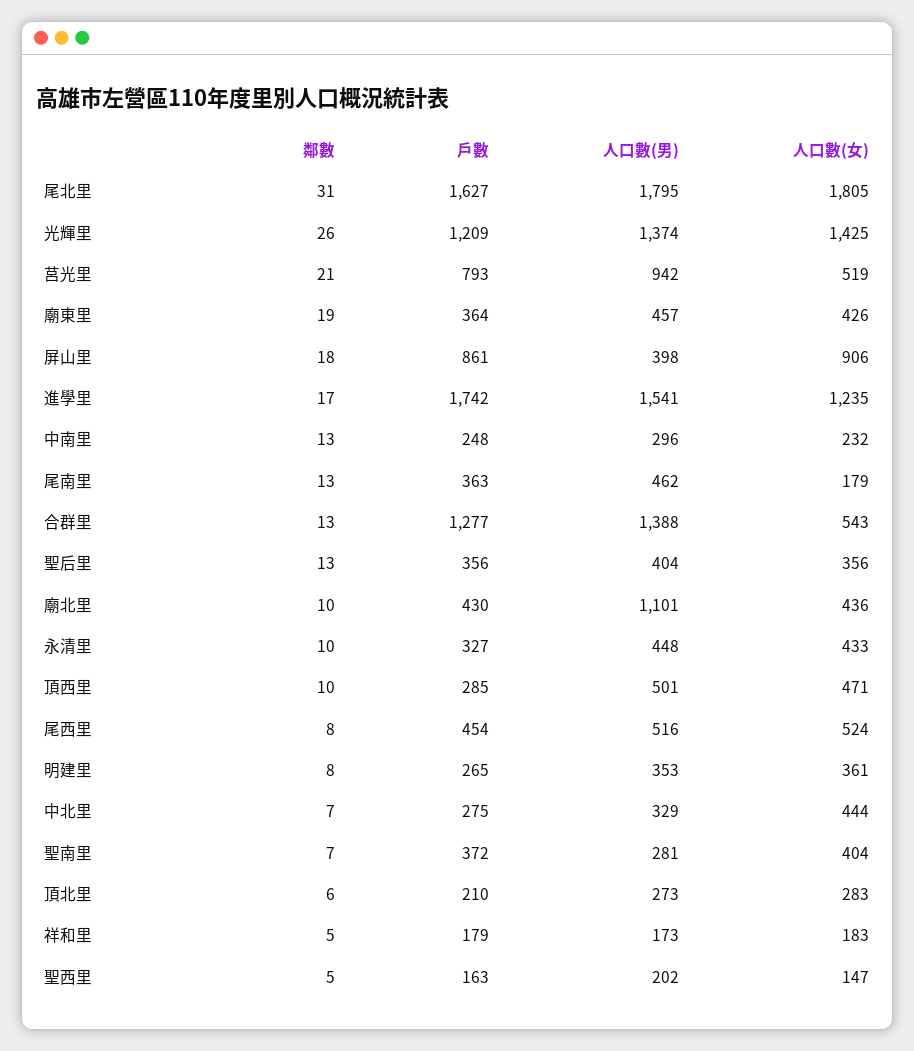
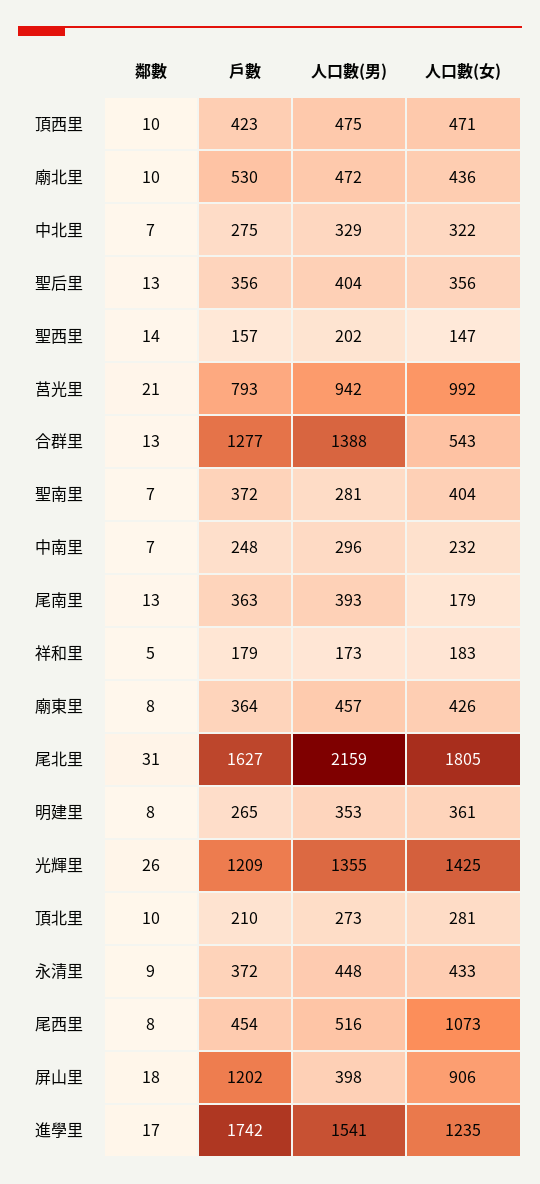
  {
    "鄰數": {
      "尾北里": 31,
      "光輝里": 26,
      "莒光里": 21,
-     "廟東里": 19,
+     "廟東里": 8,
      "屏山里": 18,
      "進學里": 17,
-     "中南里": 13,
+     "中南里": 7,
      "尾南里": 13,
      "合群里": 13,
      "聖后里": 13,
      "廟北里": 10,
-     "永清里": 10,
+     "永清里": 9,
      "頂西里": 10,
      "尾西里": 8,
      "明建里": 8,
      "中北里": 7,
      "聖南里": 7,
-     "頂北里": 6,
+     "頂北里": 10,
      "祥和里": 5,
-     "聖西里": 5
+     "聖西里": 14
    },
    "戶數": {
      "尾北里": 1627,
      "光輝里": 1209,
      "莒光里": 793,
      "廟東里": 364,
-     "屏山里": 861,
+     "屏山里": 1202,
      "進學里": 1742,
      "中南里": 248,
      "尾南里": 363,
      "合群里": 1277,
      "聖后里": 356,
-     "廟北里": 430,
+     "廟北里": 530,
-     "永清里": 327,
+     "永清里": 372,
-     "頂西里": 285,
+     "頂西里": 423,
      "尾西里": 454,
      "明建里": 265,
      "中北里": 275,
      "聖南里": 372,
      "頂北里": 210,
      "祥和里": 179,
-     "聖西里": 163
+     "聖西里": 157
    },
    "人口數(男)": {
-     "尾北里": 1795,
+     "尾北里": 2159,
-     "光輝里": 1374,
+     "光輝里": 1355,
      "莒光里": 942,
      "廟東里": 457,
      "屏山里": 398,
      "進學里": 1541,
      "中南里": 296,
-     "尾南里": 462,
+     "尾南里": 393,
      "合群里": 1388,
      "聖后里": 404,
-     "廟北里": 1101,
+     "廟北里": 472,
      "永清里": 448,
-     "頂西里": 501,
+     "頂西里": 475,
      "尾西里": 516,
      "明建里": 353,
      "中北里": 329,
      "聖南里": 281,
      "頂北里": 273,
      "祥和里": 173,
      "聖西里": 202
    },
    "人口數(女)": {
      "尾北里": 1805,
      "光輝里": 1425,
-     "莒光里": 519,
+     "莒光里": 992,
      "廟東里": 426,
      "屏山里": 906,
      "進學里": 1235,
      "中南里": 232,
      "尾南里": 179,
      "合群里": 543,
      "聖后里": 356,
      "廟北里": 436,
      "永清里": 433,
      "頂西里": 471,
-     "尾西里": 524,
+     "尾西里": 1073,
      "明建里": 361,
-     "中北里": 444,
+     "中北里": 322,
      "聖南里": 404,
-     "頂北里": 283,
+     "頂北里": 281,
      "祥和里": 183,
      "聖西里": 147
    }
  }

